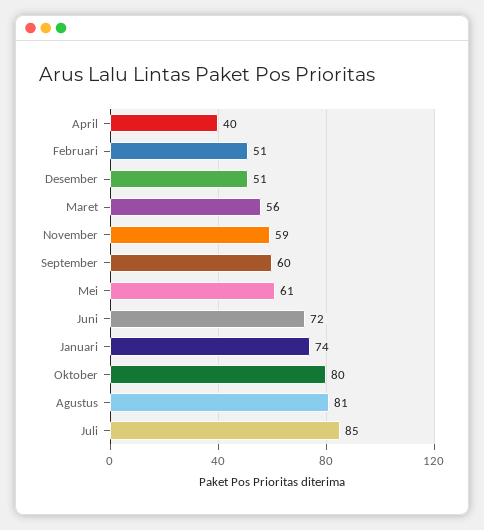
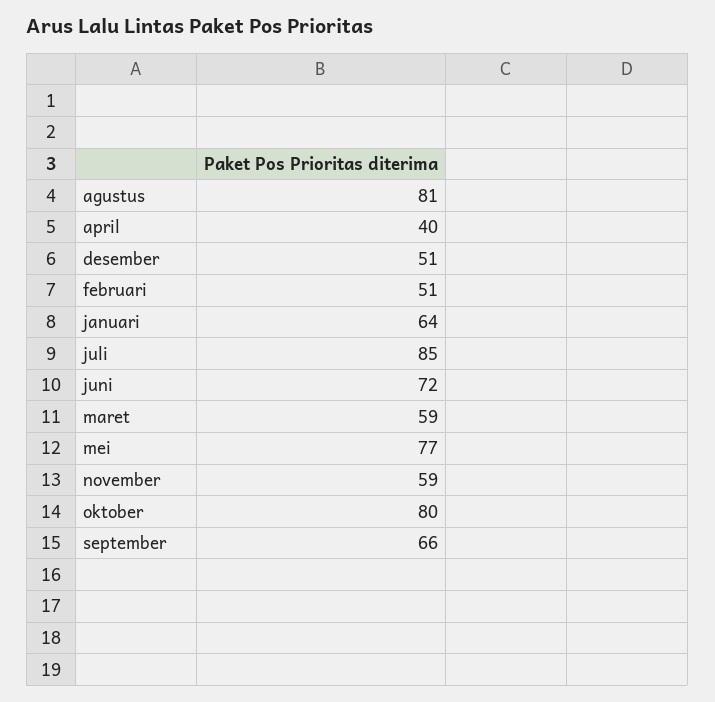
  {
    "April": 40,
    "Februari": 51,
    "Desember": 51,
-   "Maret": 56,
+   "Maret": 59,
    "November": 59,
-   "September": 60,
+   "September": 66,
-   "Mei": 61,
+   "Mei": 77,
    "Juni": 72,
-   "Januari": 74,
+   "Januari": 64,
    "Oktober": 80,
    "Agustus": 81,
    "Juli": 85
  }

